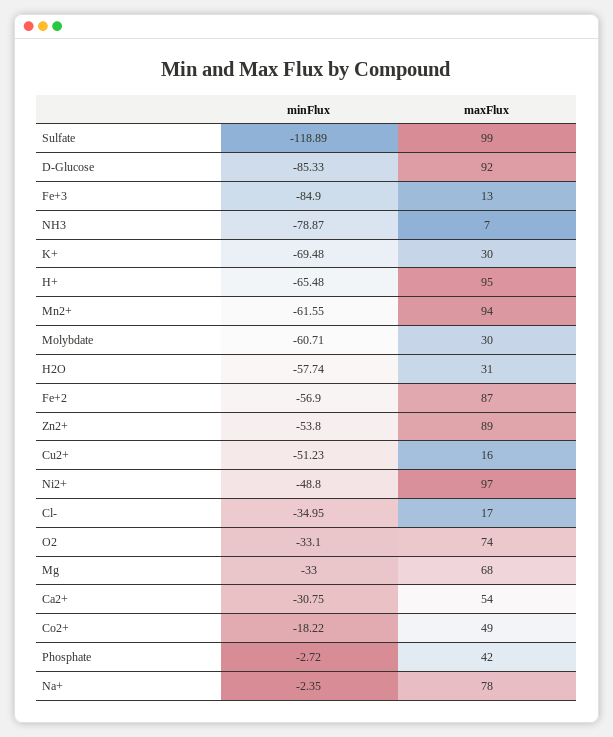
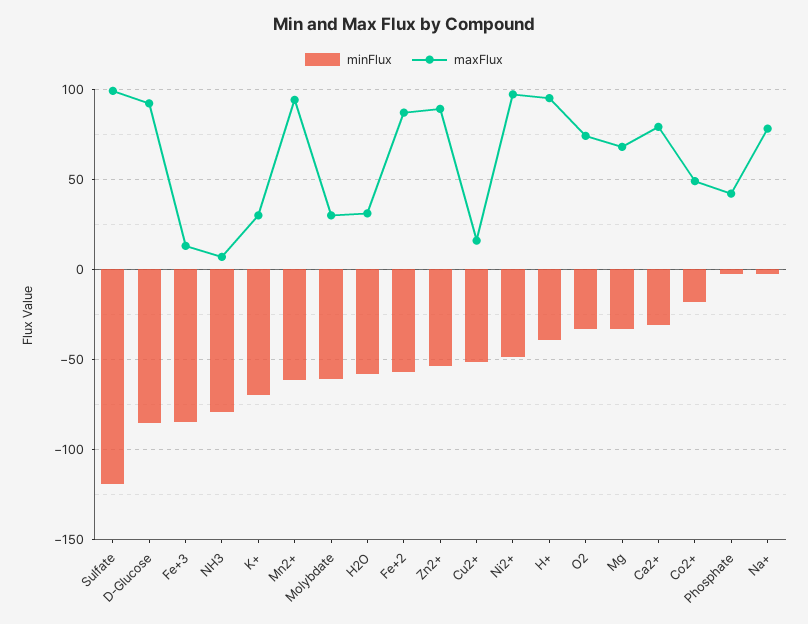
  {
    "minFlux": {
      "Sulfate": -118.89,
      "D-Glucose": -85.33,
      "Fe+3": -84.9,
      "NH3": -78.87,
      "K+": -69.48,
-     "H+": -65.48,
+     "H+": -40,
      "Mn2+": -61.55,
      "Molybdate": -60.71,
      "H2O": -57.74,
      "Fe+2": -56.9,
      "Zn2+": -53.8,
      "Cu2+": -51.23,
      "Ni2+": -48.8,
-     "Cl-": -34.95,
      "O2": -33.1,
      "Mg": -33,
      "Ca2+": -30.75,
      "Co2+": -18.22,
      "Phosphate": -2.72,
      "Na+": -2.35
    },
    "maxFlux": {
      "Sulfate": 99,
      "D-Glucose": 92,
      "Fe+3": 13,
      "NH3": 7,
      "K+": 30,
      "H+": 95,
      "Mn2+": 94,
      "Molybdate": 30,
      "H2O": 31,
      "Fe+2": 87,
      "Zn2+": 89,
      "Cu2+": 16,
      "Ni2+": 97,
-     "Cl-": 17,
      "O2": 74,
      "Mg": 68,
-     "Ca2+": 54,
+     "Ca2+": 80,
      "Co2+": 49,
      "Phosphate": 42,
      "Na+": 78
    }
  }

